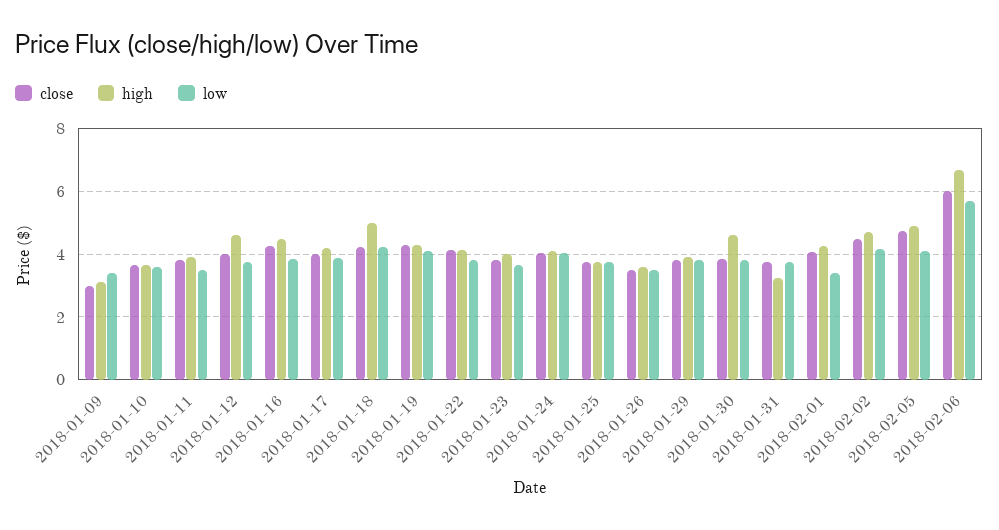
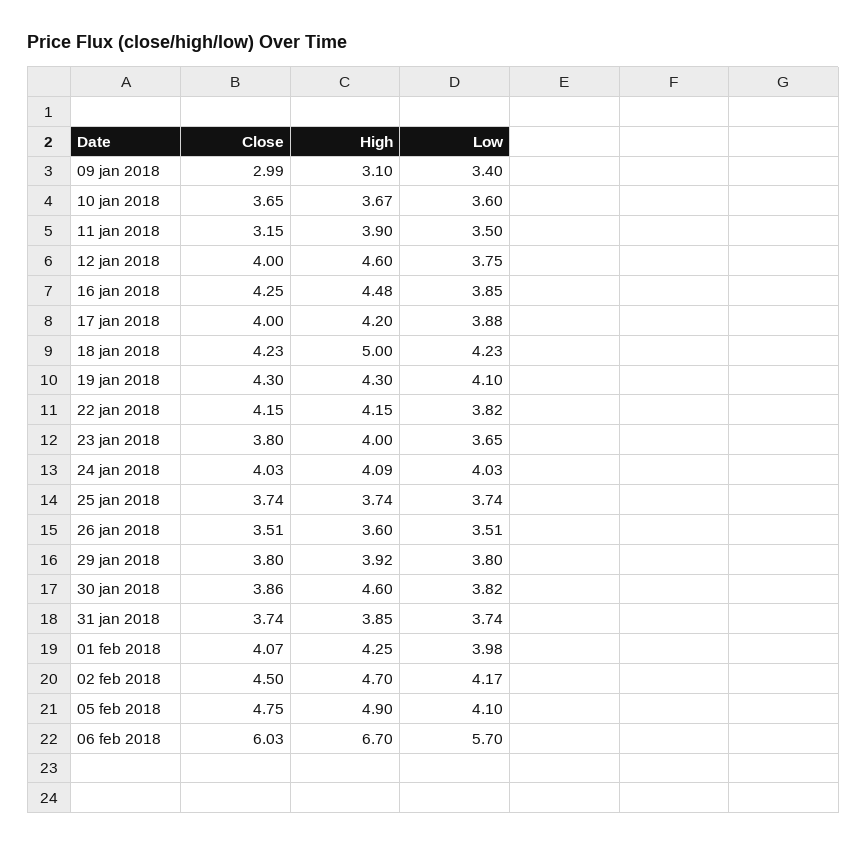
  {
    "close": {
      "2018-01-09": 2.99,
      "2018-01-10": 3.65,
-     "2018-01-11": 3.8,
+     "2018-01-11": 3.15,
      "2018-01-12": 4,
      "2018-01-16": 4.25,
      "2018-01-17": 4,
      "2018-01-18": 4.23,
      "2018-01-19": 4.3,
      "2018-01-22": 4.15,
      "2018-01-23": 3.8,
      "2018-01-24": 4.03,
      "2018-01-25": 3.74,
      "2018-01-26": 3.51,
      "2018-01-29": 3.8,
      "2018-01-30": 3.86,
      "2018-01-31": 3.74,
      "2018-02-01": 4.07,
      "2018-02-02": 4.5,
      "2018-02-05": 4.75,
      "2018-02-06": 6.03
    },
    "high": {
      "2018-01-09": 3.1,
      "2018-01-10": 3.67,
      "2018-01-11": 3.9,
      "2018-01-12": 4.6,
      "2018-01-16": 4.48,
      "2018-01-17": 4.2,
      "2018-01-18": 5,
      "2018-01-19": 4.3,
      "2018-01-22": 4.15,
      "2018-01-23": 4,
      "2018-01-24": 4.09,
      "2018-01-25": 3.74,
      "2018-01-26": 3.6,
      "2018-01-29": 3.92,
      "2018-01-30": 4.6,
-     "2018-01-31": 3.2,
+     "2018-01-31": 3.85,
      "2018-02-01": 4.25,
      "2018-02-02": 4.7,
      "2018-02-05": 4.9,
      "2018-02-06": 6.7
    },
    "low": {
      "2018-01-09": 3.4,
      "2018-01-10": 3.6,
      "2018-01-11": 3.5,
      "2018-01-12": 3.75,
      "2018-01-16": 3.85,
      "2018-01-17": 3.88,
      "2018-01-18": 4.23,
      "2018-01-19": 4.1,
      "2018-01-22": 3.82,
      "2018-01-23": 3.65,
      "2018-01-24": 4.03,
      "2018-01-25": 3.74,
      "2018-01-26": 3.51,
      "2018-01-29": 3.8,
      "2018-01-30": 3.82,
      "2018-01-31": 3.74,
-     "2018-02-01": 3.4,
+     "2018-02-01": 3.98,
      "2018-02-02": 4.17,
      "2018-02-05": 4.1,
      "2018-02-06": 5.7
    }
  }

